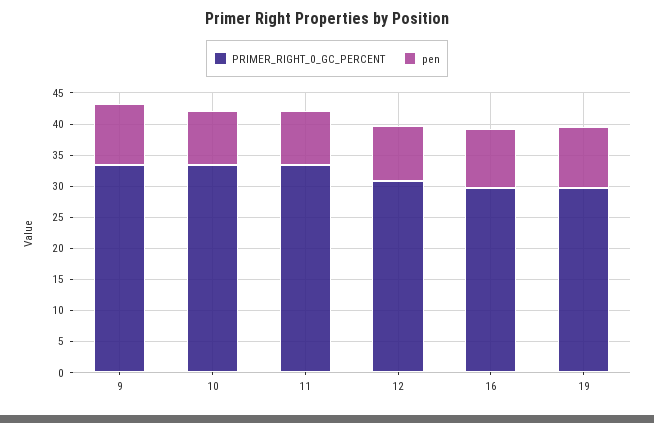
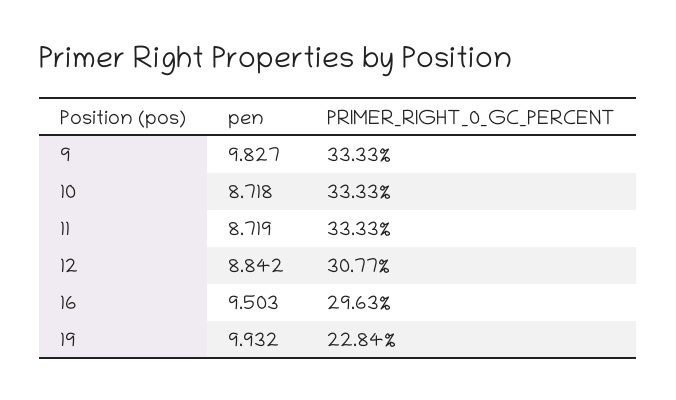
  {
    "PRIMER_RIGHT_0_GC_PERCENT": {
      "9": 33.33,
      "10": 33.33,
      "11": 33.33,
      "12": 30.77,
      "16": 29.63,
-     "19": 30
+     "19": 22.84
    },
    "pen": {
      "9": 9.827,
      "10": 8.718,
      "11": 8.719,
      "12": 8.842,
      "16": 9.503,
      "19": 9.932
    }
  }

